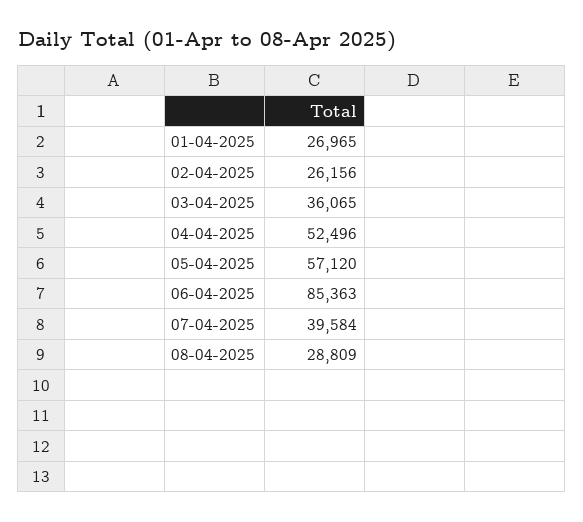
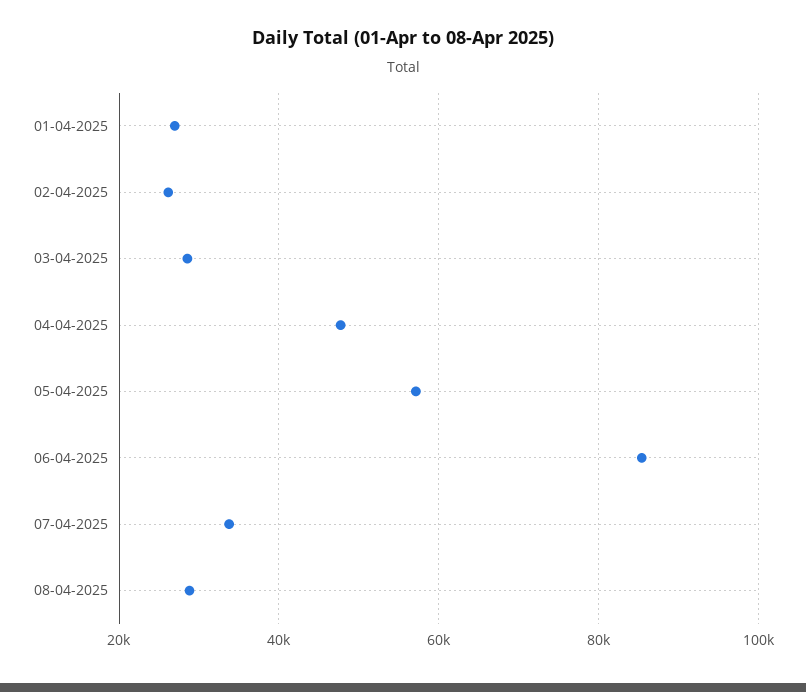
  {
    "01-04-2025": 26965,
    "02-04-2025": 26156,
-   "03-04-2025": 36065,
+   "03-04-2025": 28000,
-   "04-04-2025": 52496,
+   "04-04-2025": 48000,
    "05-04-2025": 57120,
    "06-04-2025": 85363,
-   "07-04-2025": 39584,
+   "07-04-2025": 34000,
    "08-04-2025": 28809
  }

